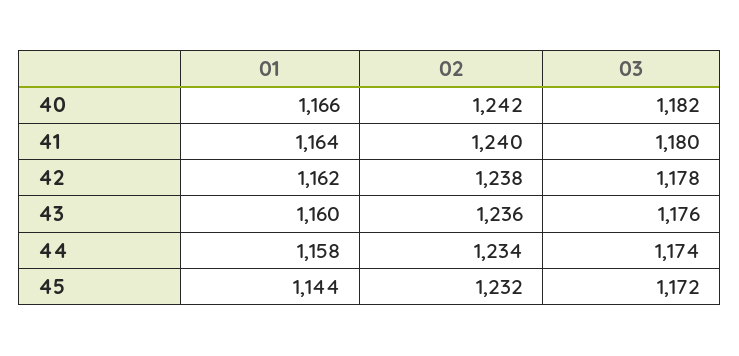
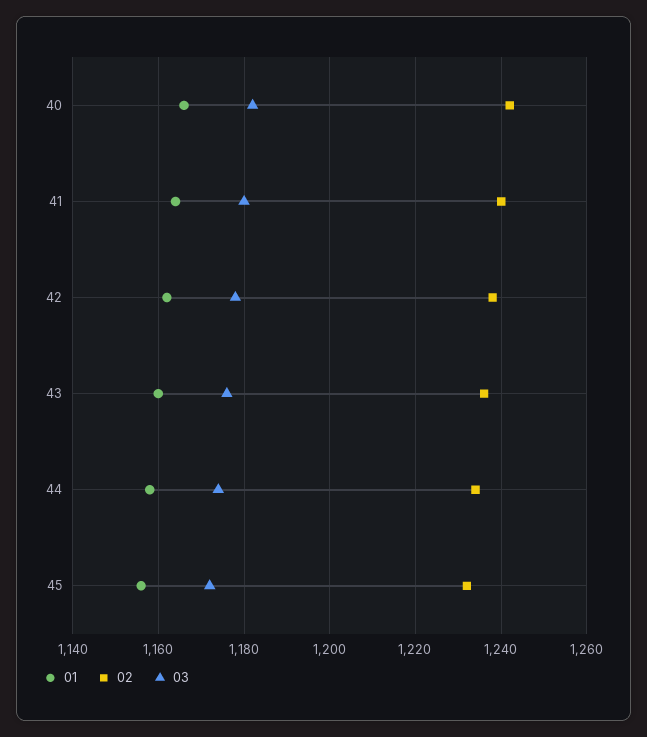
  {
    "01": {
      "40": 1166,
      "41": 1164,
      "42": 1162,
      "43": 1160,
      "44": 1158,
-     "45": 1144
+     "45": 1155
    },
    "02": {
      "40": 1242,
      "41": 1240,
      "42": 1238,
      "43": 1236,
      "44": 1234,
      "45": 1232
    },
    "03": {
      "40": 1182,
      "41": 1180,
      "42": 1178,
      "43": 1176,
      "44": 1174,
      "45": 1172
    }
  }

